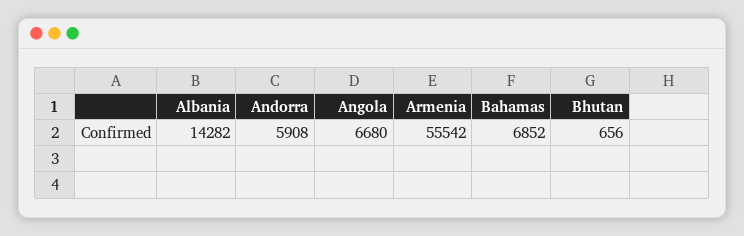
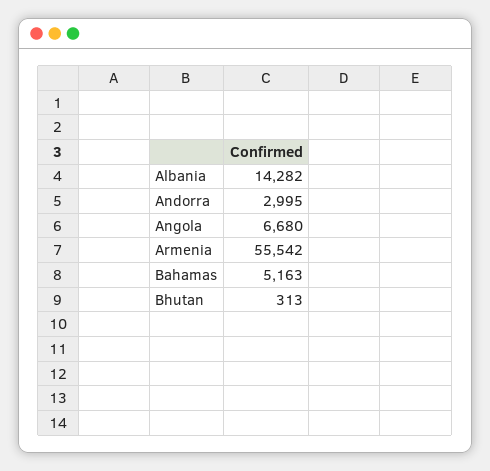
  {
    "Albania": 14282,
-   "Andorra": 5908,
+   "Andorra": 2995,
    "Angola": 6680,
    "Armenia": 55542,
-   "Bahamas": 6852,
+   "Bahamas": 5163,
-   "Bhutan": 656
+   "Bhutan": 313
  }

